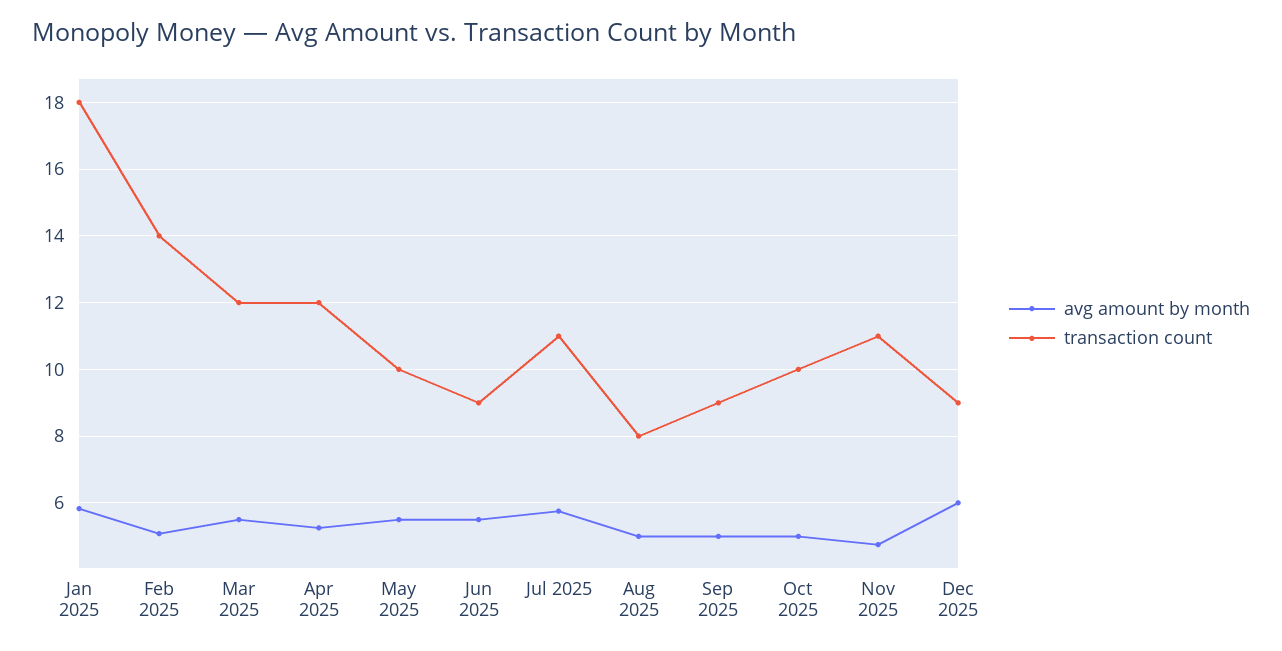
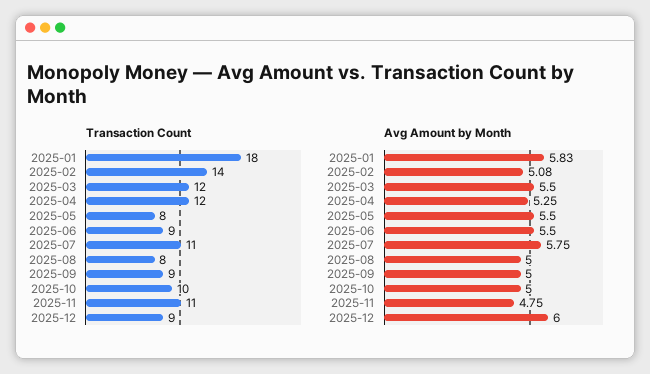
  {
    "avg amount by month": {
      "Jan 2025": 5.83,
      "Feb 2025": 5.08,
      "Mar 2025": 5.5,
      "Apr 2025": 5.25,
      "May 2025": 5.5,
      "Jun 2025": 5.5,
      "Jul 2025": 5.75,
      "Aug 2025": 5,
      "Sep 2025": 5,
      "Oct 2025": 5,
      "Nov 2025": 4.75,
      "Dec 2025": 6
    },
    "transaction count": {
      "Jan 2025": 18,
      "Feb 2025": 14,
      "Mar 2025": 12,
      "Apr 2025": 12,
-     "May 2025": 10,
+     "May 2025": 8,
      "Jun 2025": 9,
      "Jul 2025": 11,
      "Aug 2025": 8,
      "Sep 2025": 9,
      "Oct 2025": 10,
      "Nov 2025": 11,
      "Dec 2025": 9
    }
  }

